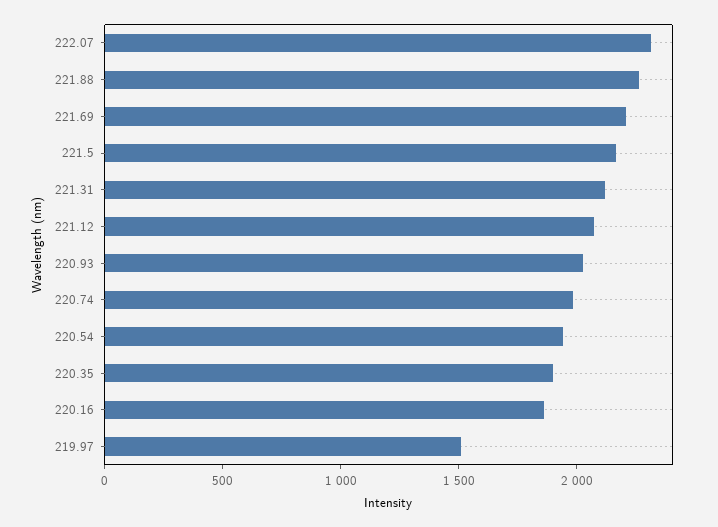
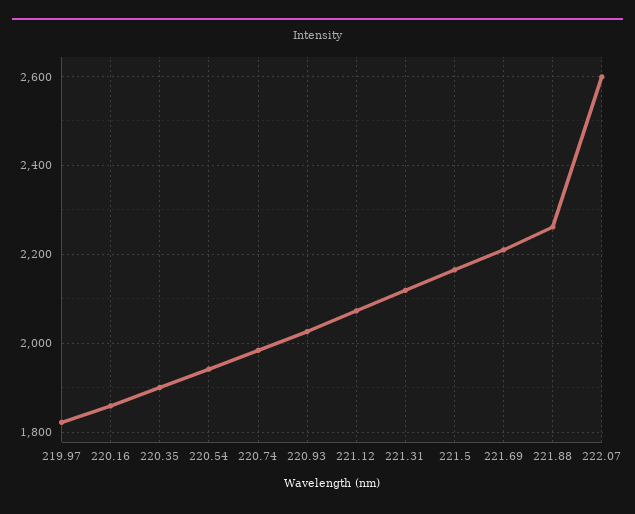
  {
-   "222.07": 2300,
+   "222.07": 2600,
    "221.88": 2260,
    "221.69": 2220,
    "221.5": 2160,
    "221.31": 2120,
    "221.12": 2080,
    "220.93": 2020,
    "220.74": 1980,
    "220.54": 1940,
    "220.35": 1900,
    "220.16": 1860,
-   "219.97": 1500
+   "219.97": 1820
  }

